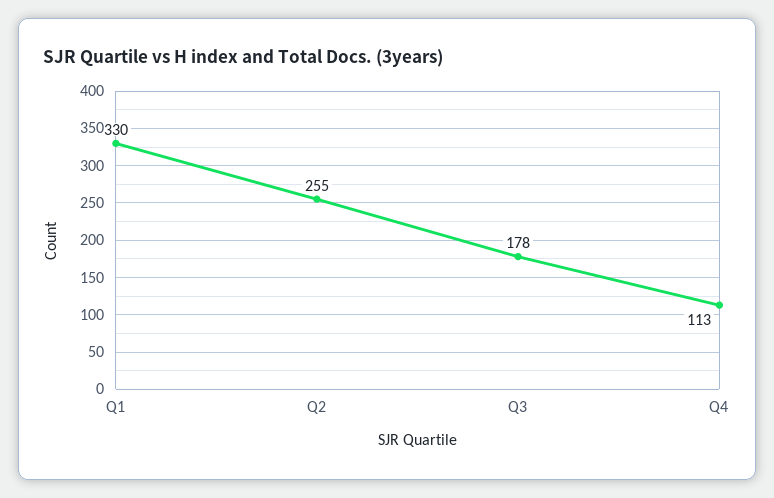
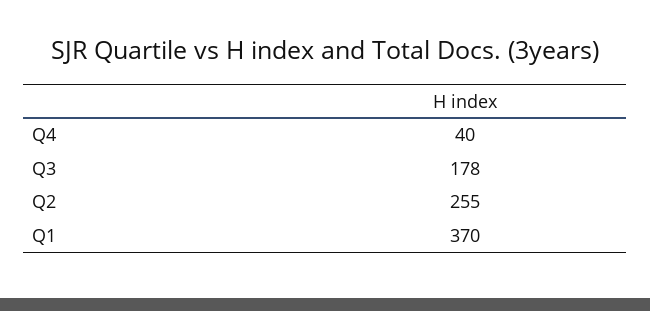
  {
-   "Q1": 330,
+   "Q1": 370,
    "Q2": 255,
    "Q3": 178,
-   "Q4": 113
+   "Q4": 40
  }

